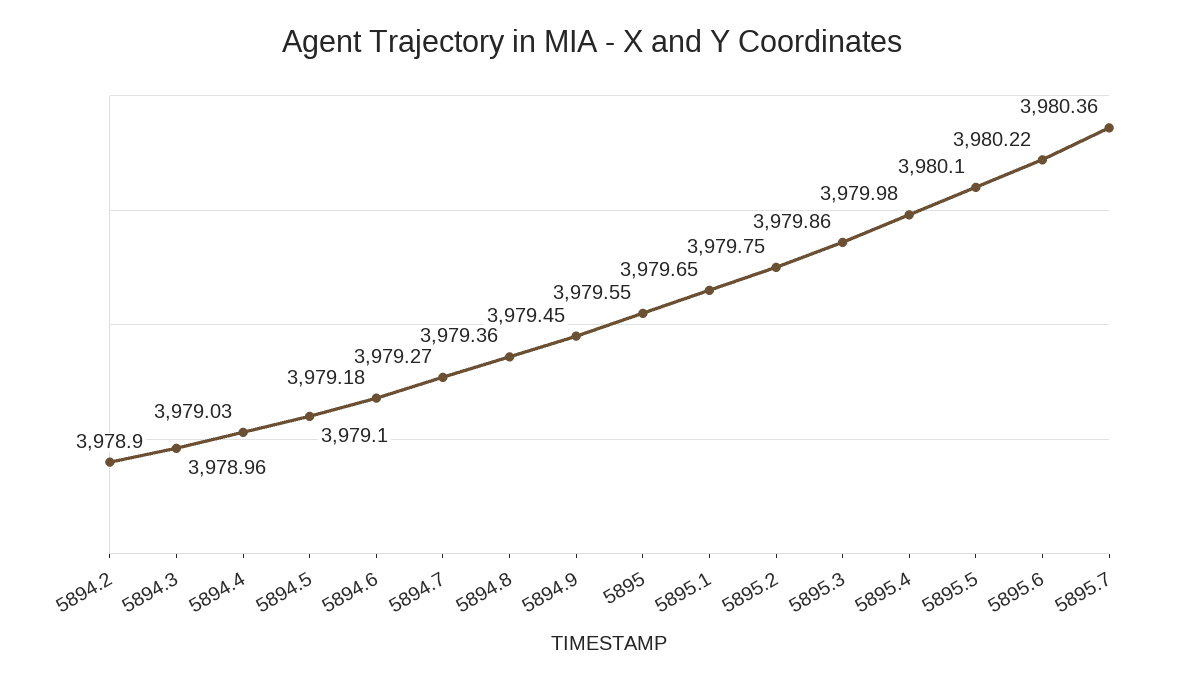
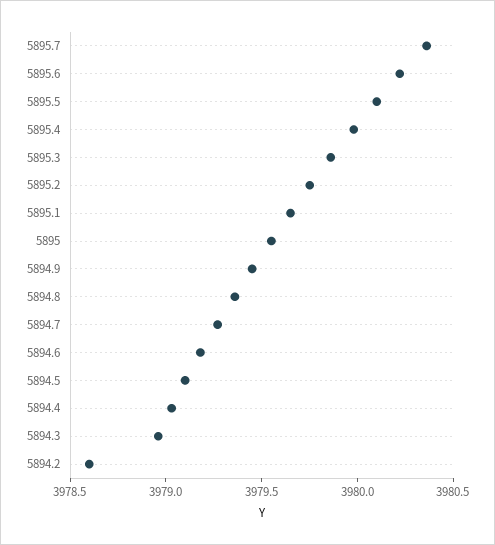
  {
-   "5894.2": 3978.9,
+   "5894.2": 3978.6,
    "5894.3": 3978.96,
    "5894.4": 3979.03,
    "5894.5": 3979.1,
    "5894.6": 3979.18,
    "5894.7": 3979.27,
    "5894.8": 3979.36,
    "5894.9": 3979.45,
    "5895": 3979.55,
    "5895.1": 3979.65,
    "5895.2": 3979.75,
    "5895.3": 3979.86,
    "5895.4": 3979.98,
    "5895.5": 3980.1,
    "5895.6": 3980.22,
    "5895.7": 3980.36
  }

